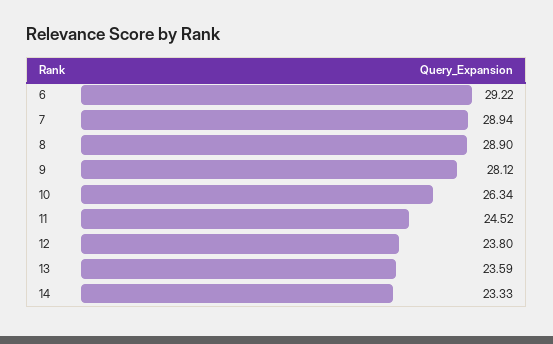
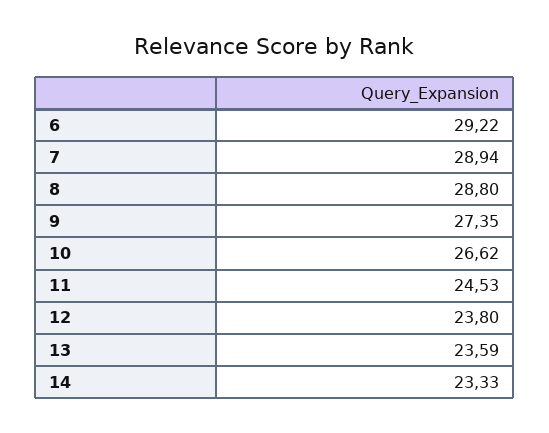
  {
    "6": 29.22,
    "7": 28.94,
-   "8": 28.9,
+   "8": 28.8,
-   "9": 28.12,
+   "9": 27.35,
-   "10": 26.34,
+   "10": 26.62,
-   "11": 24.52,
+   "11": 24.53,
    "12": 23.8,
    "13": 23.59,
    "14": 23.33
  }

